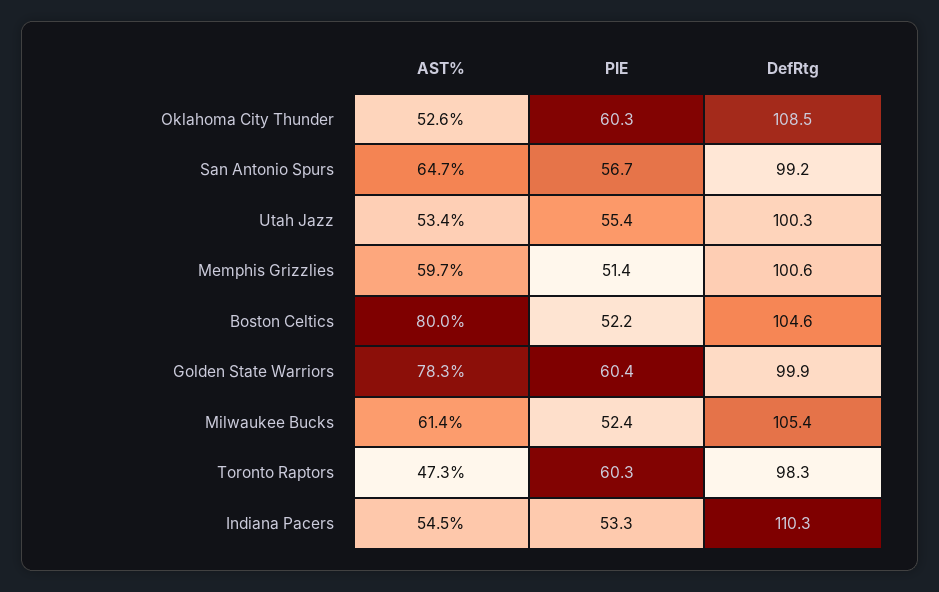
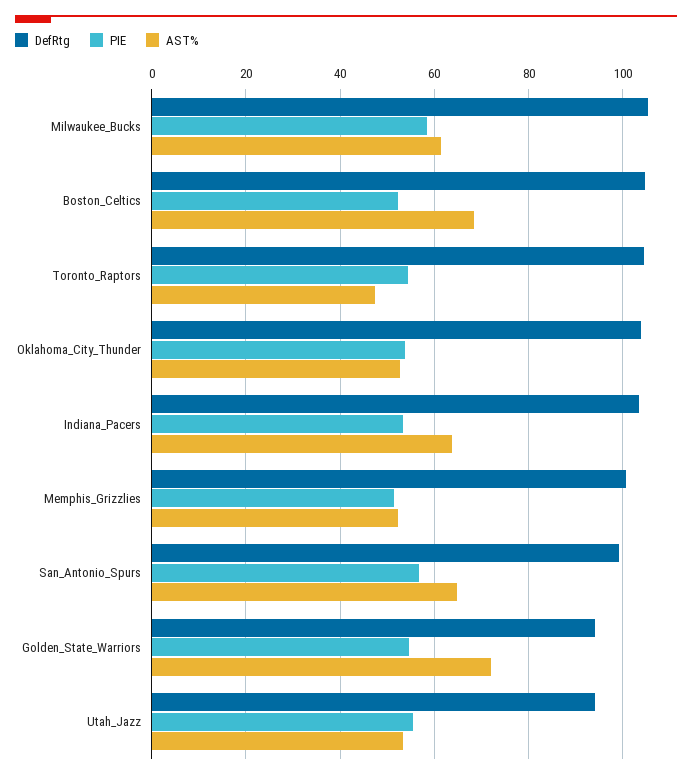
  {
    "AST%": {
      "Oklahoma City Thunder": 52.6,
      "San Antonio Spurs": 64.7,
      "Utah Jazz": 53.4,
-     "Memphis Grizzlies": 59.7,
+     "Memphis Grizzlies": 52,
-     "Boston Celtics": 80,
+     "Boston Celtics": 68,
-     "Golden State Warriors": 78.3,
+     "Golden State Warriors": 72,
      "Milwaukee Bucks": 61.4,
      "Toronto Raptors": 47.3,
-     "Indiana Pacers": 54.5
+     "Indiana Pacers": 64
    },
    "PIE": {
-     "Oklahoma City Thunder": 60.3,
+     "Oklahoma City Thunder": 54,
      "San Antonio Spurs": 56.7,
      "Utah Jazz": 55.4,
      "Memphis Grizzlies": 51.4,
      "Boston Celtics": 52.2,
-     "Golden State Warriors": 60.4,
+     "Golden State Warriors": 54,
-     "Milwaukee Bucks": 52.4,
+     "Milwaukee Bucks": 58,
-     "Toronto Raptors": 60.3,
+     "Toronto Raptors": 54,
      "Indiana Pacers": 53.3
    },
    "DefRtg": {
-     "Oklahoma City Thunder": 108.5,
+     "Oklahoma City Thunder": 104,
      "San Antonio Spurs": 99.2,
-     "Utah Jazz": 100.3,
+     "Utah Jazz": 94,
      "Memphis Grizzlies": 100.6,
      "Boston Celtics": 104.6,
-     "Golden State Warriors": 99.9,
+     "Golden State Warriors": 94,
      "Milwaukee Bucks": 105.4,
-     "Toronto Raptors": 98.3,
+     "Toronto Raptors": 104,
-     "Indiana Pacers": 110.3
+     "Indiana Pacers": 104
    }
  }

